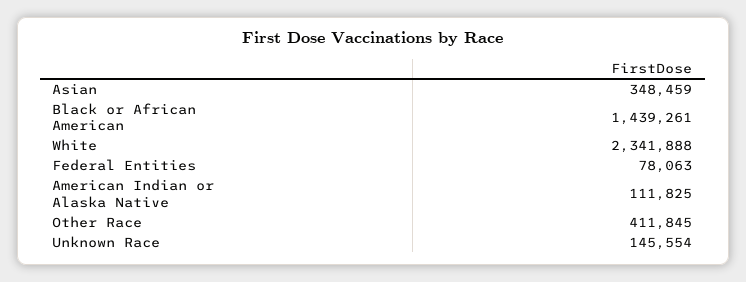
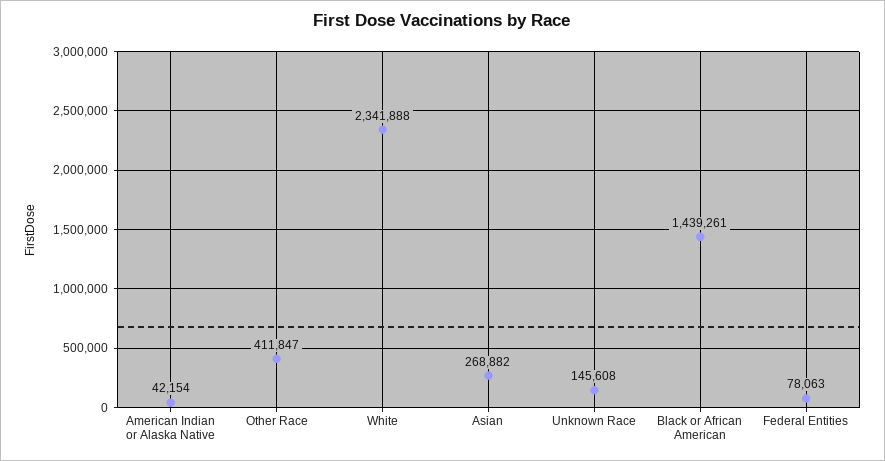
  {
-   "Asian": 348459,
+   "Asian": 268882,
    "Black or African American": 1439261,
    "White": 2341888,
    "Federal Entities": 78063,
-   "American Indian or Alaska Native": 111825,
+   "American Indian or Alaska Native": 42154,
-   "Other Race": 411845,
+   "Other Race": 411847,
-   "Unknown Race": 145554
+   "Unknown Race": 145608
  }

